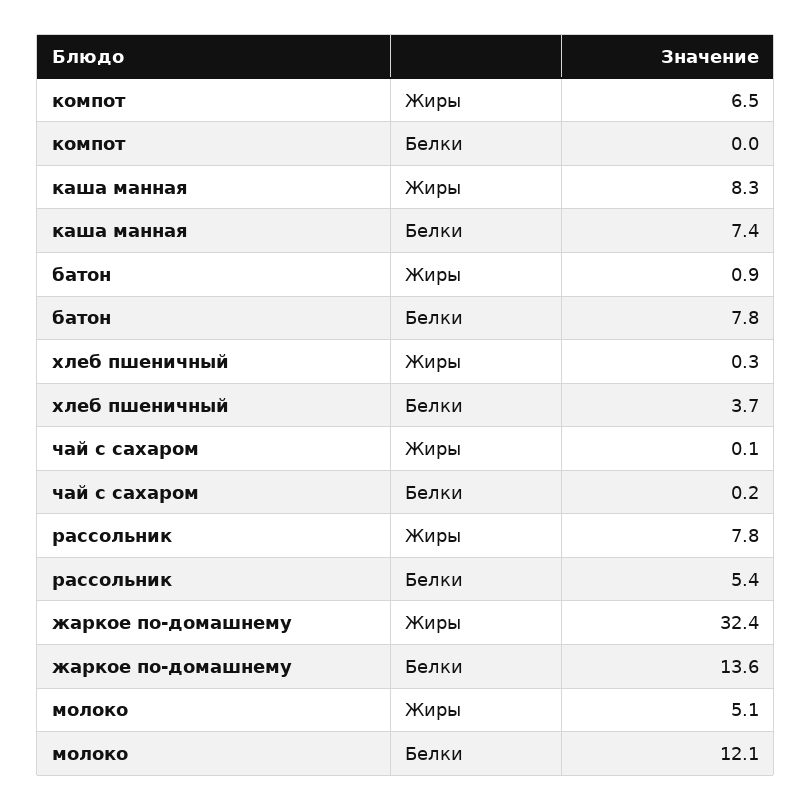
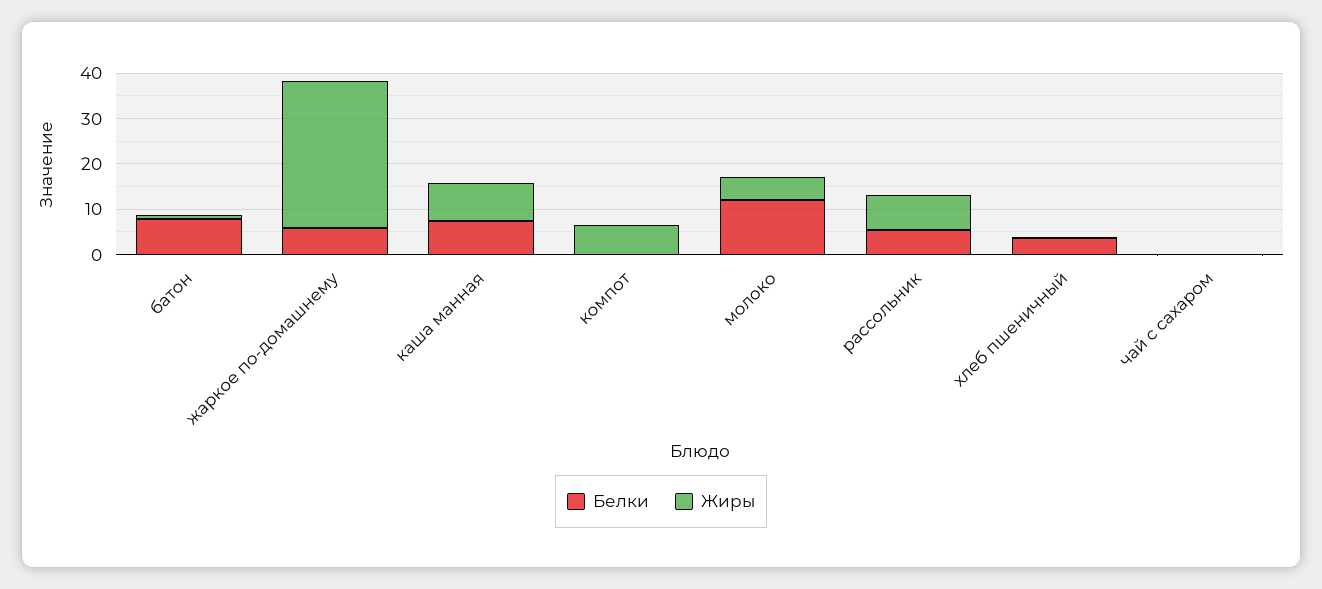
  {
    "Жиры": {
      "компот": 6.5,
      "каша манная": 8.3,
      "батон": 0.9,
      "хлеб пшеничный": 0.3,
      "чай с сахаром": 0.1,
      "рассольник": 7.8,
      "жаркое по-домашнему": 32.4,
      "молоко": 5.1
    },
    "Белки": {
      "компот": 0,
      "каша манная": 7.4,
      "батон": 7.8,
      "хлеб пшеничный": 3.7,
      "чай с сахаром": 0.2,
      "рассольник": 5.4,
-     "жаркое по-домашнему": 13.6,
+     "жаркое по-домашнему": 6,
      "молоко": 12.1
    }
  }

